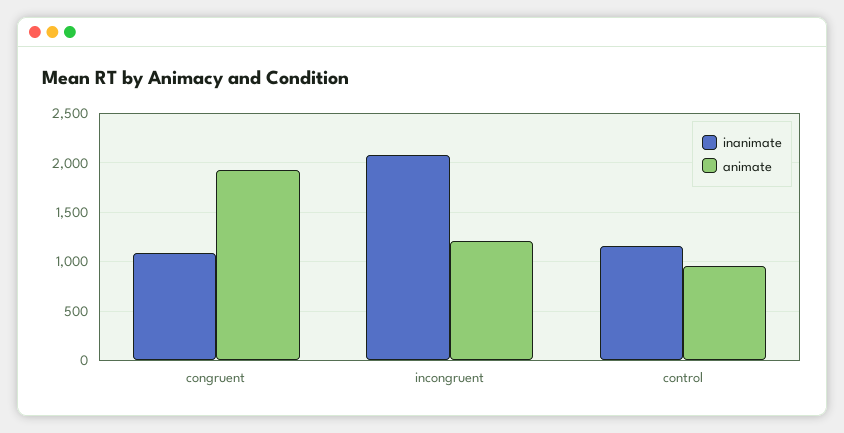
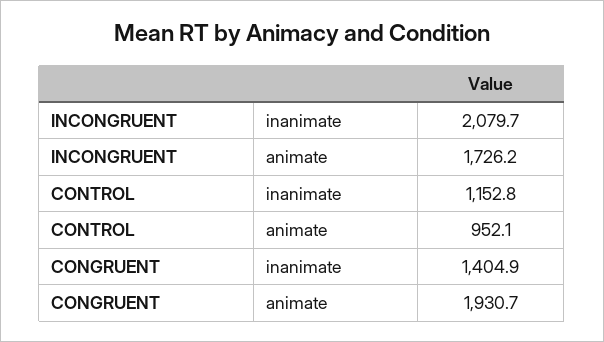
  {
    "inanimate": {
-     "congruent": 1100,
+     "congruent": 1404.9,
      "incongruent": 2079.7,
      "control": 1152.8
    },
    "animate": {
      "congruent": 1930.7,
-     "incongruent": 1200,
+     "incongruent": 1726.2,
      "control": 952.1
    }
  }

